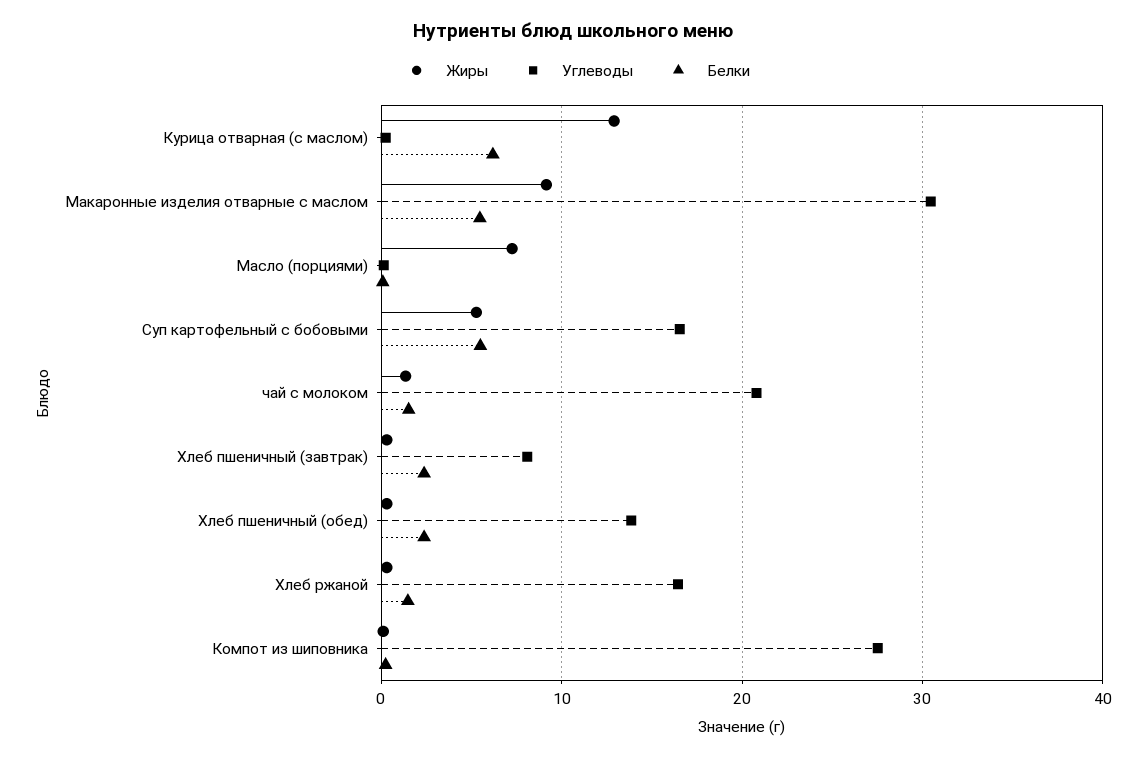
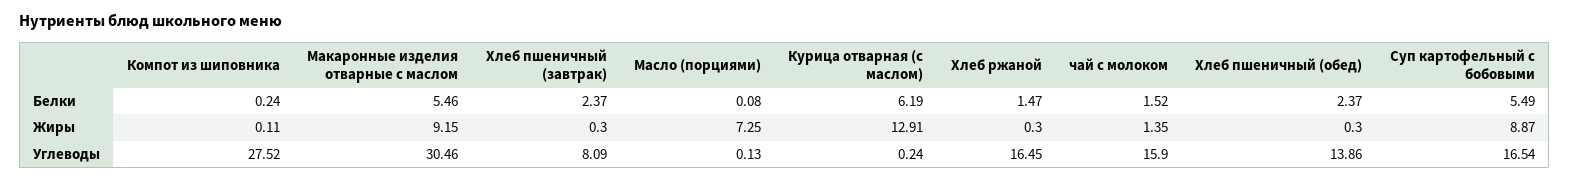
  {
    "Жиры": {
      "Курица отварная (с маслом)": 12.91,
      "Макаронные изделия отварные с маслом": 9.15,
      "Масло (порциями)": 7.25,
-     "Суп картофельный с бобовыми": 5,
+     "Суп картофельный с бобовыми": 8.87,
      "чай с молоком": 1.35,
      "Хлеб пшеничный (завтрак)": 0.3,
      "Хлеб пшеничный (обед)": 0.3,
      "Хлеб ржаной": 0.3,
      "Компот из шиповника": 0.11
    },
    "Углеводы": {
      "Курица отварная (с маслом)": 0.24,
      "Макаронные изделия отварные с маслом": 30.46,
      "Масло (порциями)": 0.13,
      "Суп картофельный с бобовыми": 16.54,
-     "чай с молоком": 21,
+     "чай с молоком": 15.9,
      "Хлеб пшеничный (завтрак)": 8.09,
      "Хлеб пшеничный (обед)": 13.86,
      "Хлеб ржаной": 16.45,
      "Компот из шиповника": 27.52
    },
    "Белки": {
      "Курица отварная (с маслом)": 6.19,
      "Макаронные изделия отварные с маслом": 5.46,
      "Масло (порциями)": 0.08,
      "Суп картофельный с бобовыми": 5.49,
      "чай с молоком": 1.52,
      "Хлеб пшеничный (завтрак)": 2.37,
      "Хлеб пшеничный (обед)": 2.37,
      "Хлеб ржаной": 1.47,
      "Компот из шиповника": 0.24
    }
  }

